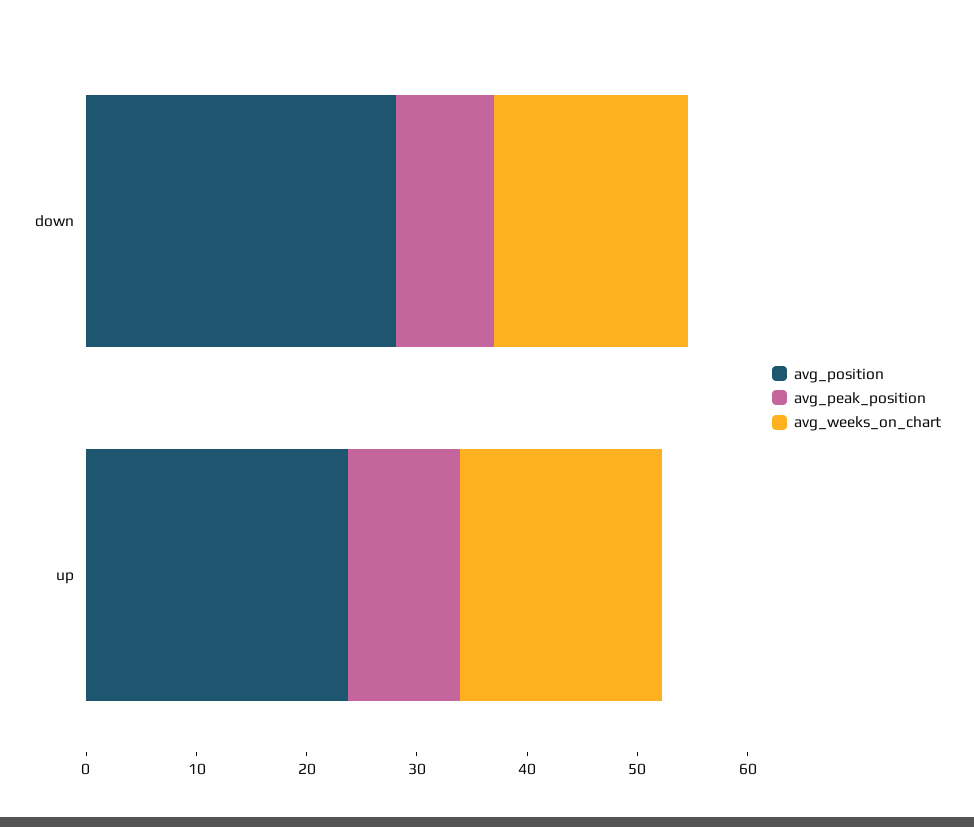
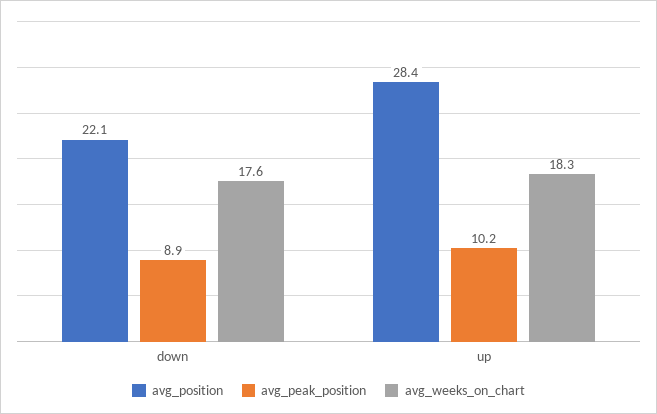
  {
    "avg_position": {
-     "down": 28,
+     "down": 22.1,
-     "up": 24
+     "up": 28.4
    },
    "avg_peak_position": {
      "down": 8.9,
      "up": 10.2
    },
    "avg_weeks_on_chart": {
      "down": 17.6,
      "up": 18.3
    }
  }

